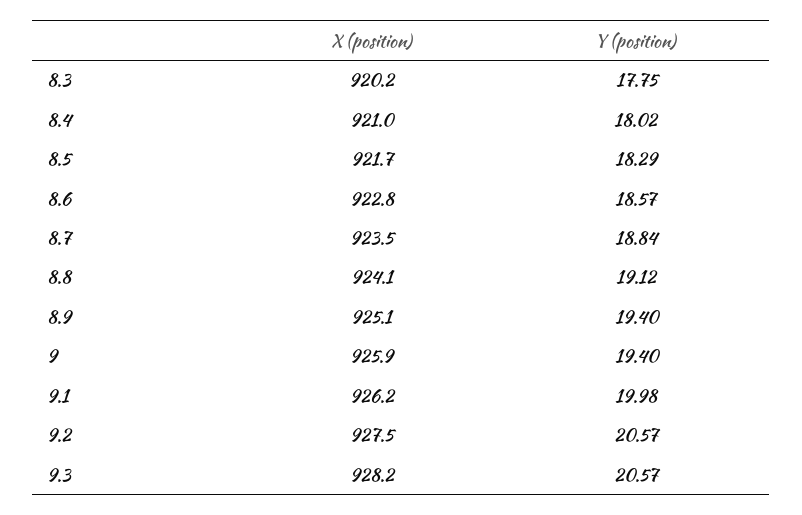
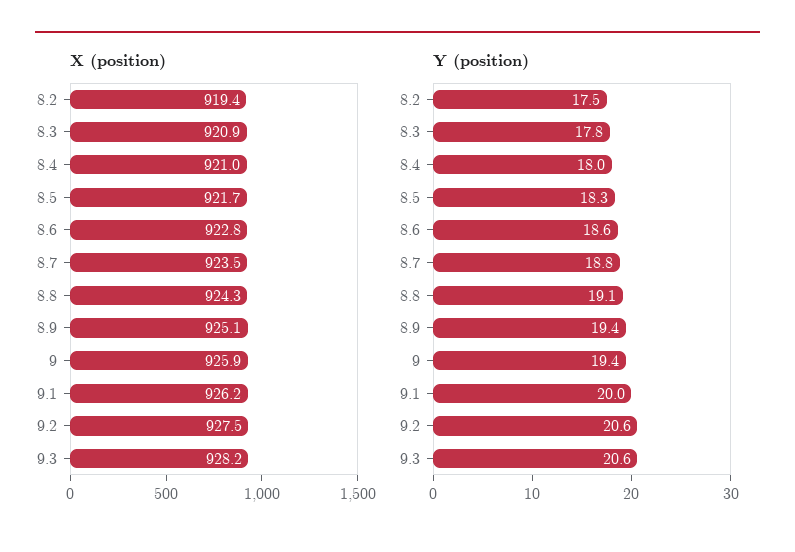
  {
    "X (position)": {
-     "8.3": 920.2,
+     "8.3": 920.9,
      "8.4": 921,
      "8.5": 921.7,
      "8.6": 922.8,
      "8.7": 923.5,
-     "8.8": 924.1,
+     "8.8": 924.3,
      "8.9": 925.1,
      "9": 925.9,
      "9.1": 926.2,
      "9.2": 927.5,
-     "9.3": 928.2
+     "9.3": 928.2,
+     "8.2": 919.4
    },
    "Y (position)": {
      "8.3": 17.75,
      "8.4": 18.02,
      "8.5": 18.29,
      "8.6": 18.57,
      "8.7": 18.84,
      "8.8": 19.12,
      "8.9": 19.4,
      "9": 19.4,
      "9.1": 19.98,
      "9.2": 20.57,
-     "9.3": 20.57
+     "9.3": 20.57,
+     "8.2": 17.5
    }
  }

